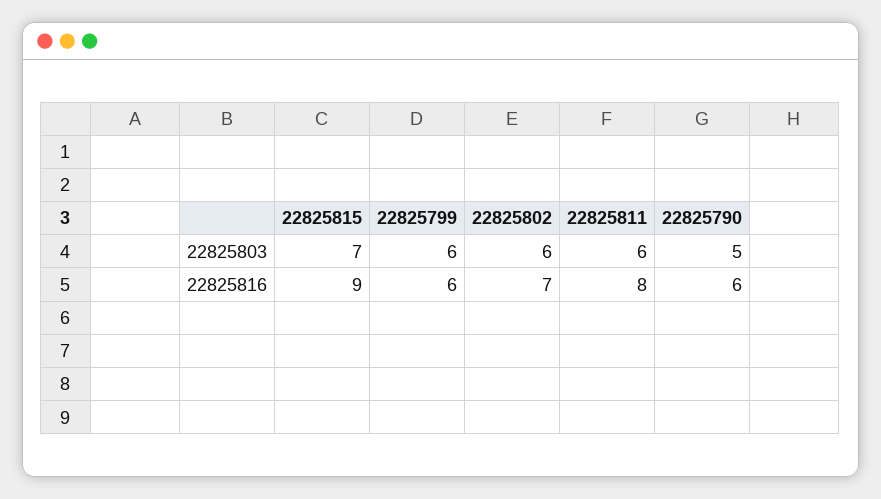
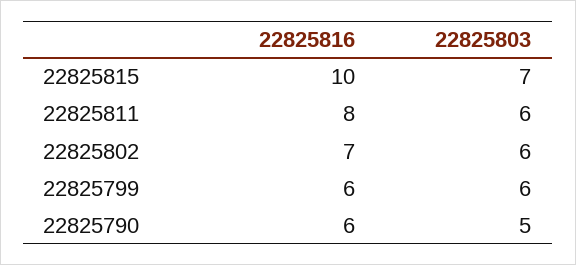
  {
    "22825815": {
      "22825803": 7,
-     "22825816": 9
+     "22825816": 10
    },
    "22825799": {
      "22825803": 6,
      "22825816": 6
    },
    "22825802": {
      "22825803": 6,
      "22825816": 7
    },
    "22825811": {
      "22825803": 6,
      "22825816": 8
    },
    "22825790": {
      "22825803": 5,
      "22825816": 6
    }
  }

